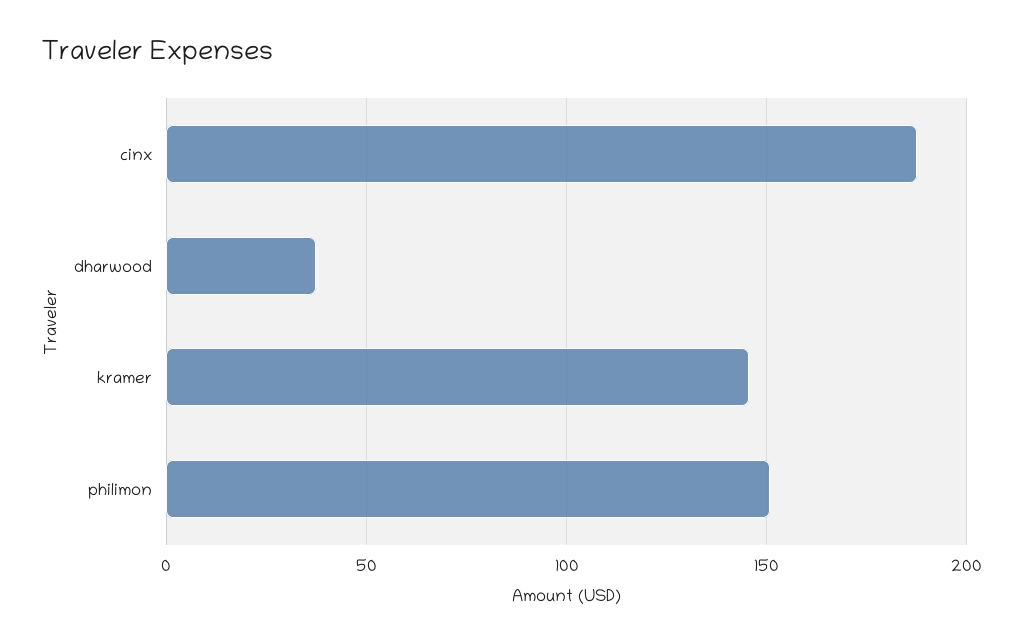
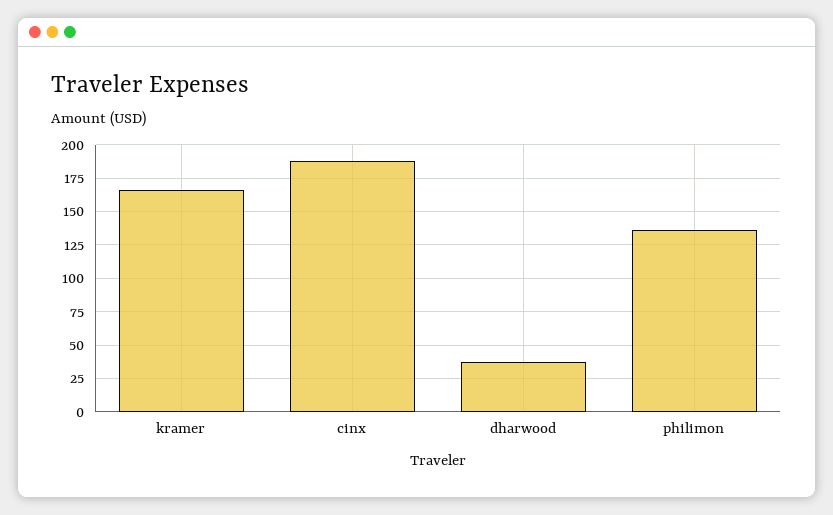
  {
    "cinx": 190,
    "dharwood": 35,
-   "kramer": 145,
+   "kramer": 165,
-   "philimon": 150
+   "philimon": 135
  }

